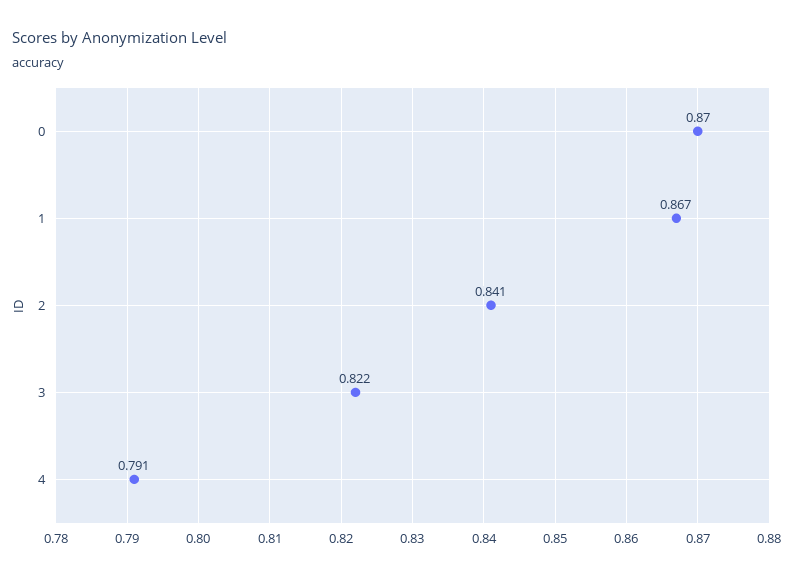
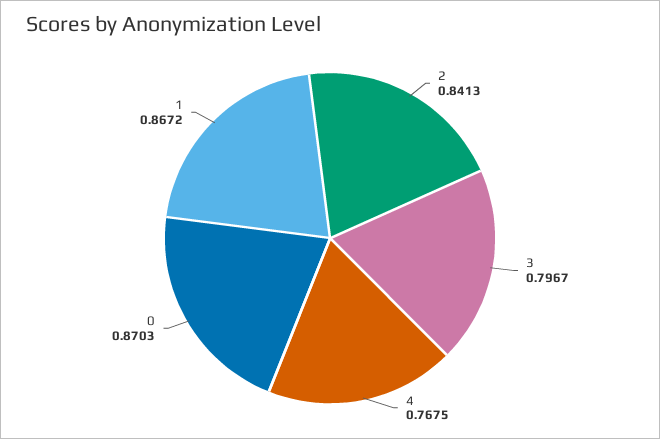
  {
    "0": 0.8703,
    "1": 0.8672,
    "2": 0.8413,
-   "3": 0.822,
+   "3": 0.7967,
-   "4": 0.791
+   "4": 0.7675
  }

